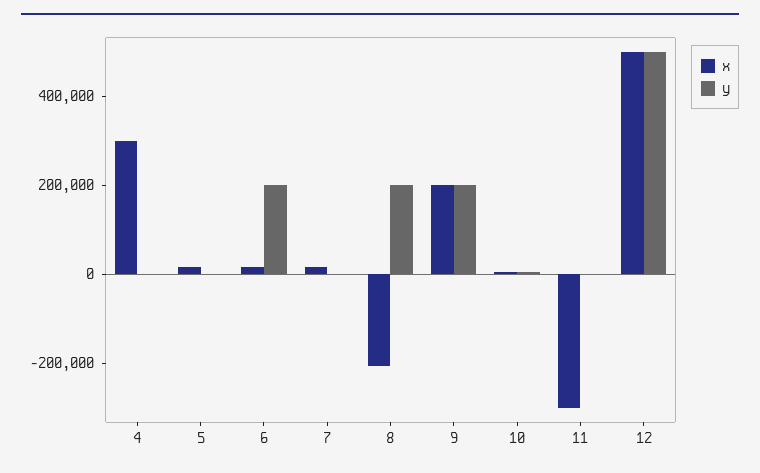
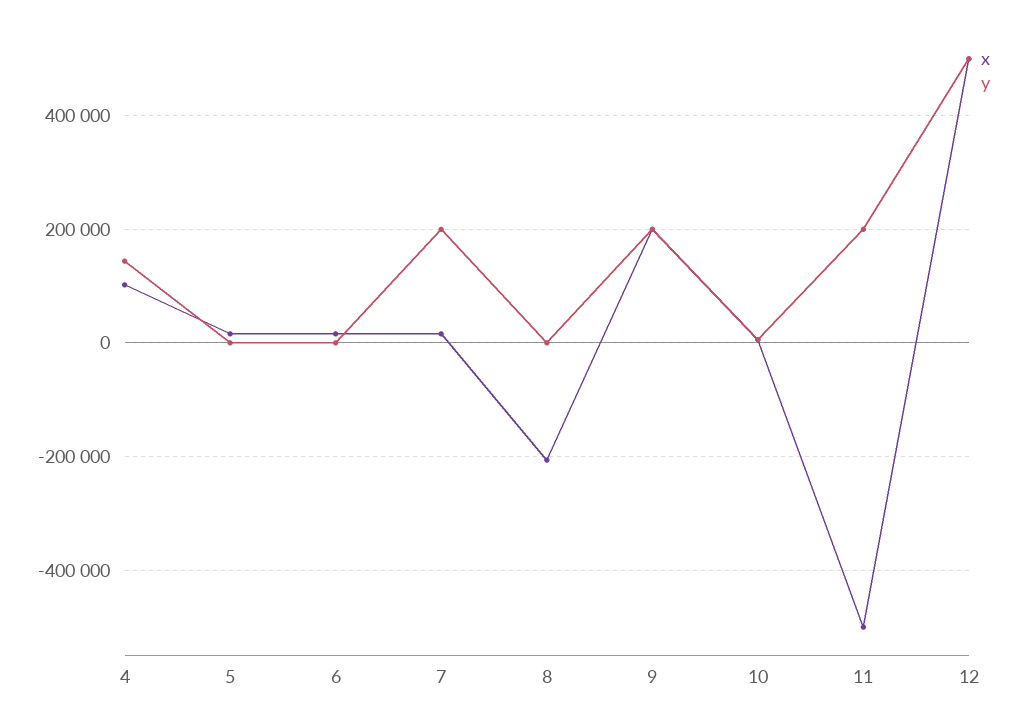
  {
    "x": {
-     "4": 300000,
+     "4": 100000,
      "5": 20000,
      "6": 20000,
      "7": 20000,
      "8": -200000,
      "9": 200000,
      "10": 0,
-     "11": -300000,
+     "11": -500000,
      "12": 500000
    },
    "y": {
-     "4": 0,
+     "4": 140000,
      "5": 0,
-     "6": 200000,
+     "6": 0,
-     "7": 0,
+     "7": 200000,
-     "8": 200000,
+     "8": 0,
      "9": 200000,
      "10": 0,
-     "11": 0,
+     "11": 200000,
      "12": 500000
    }
  }

